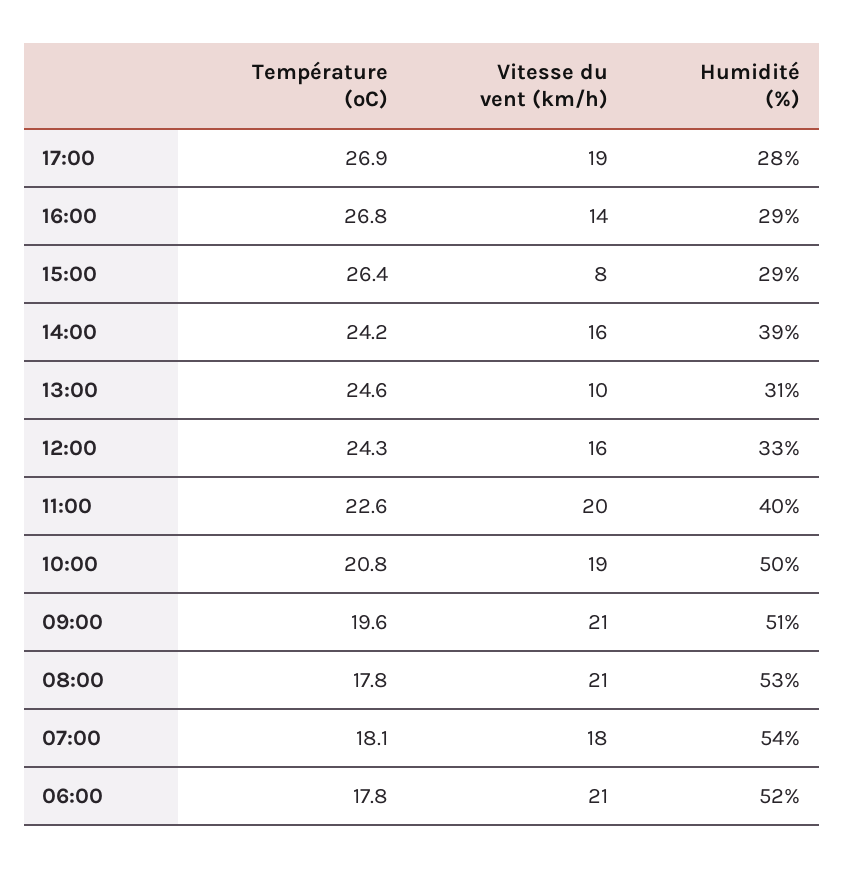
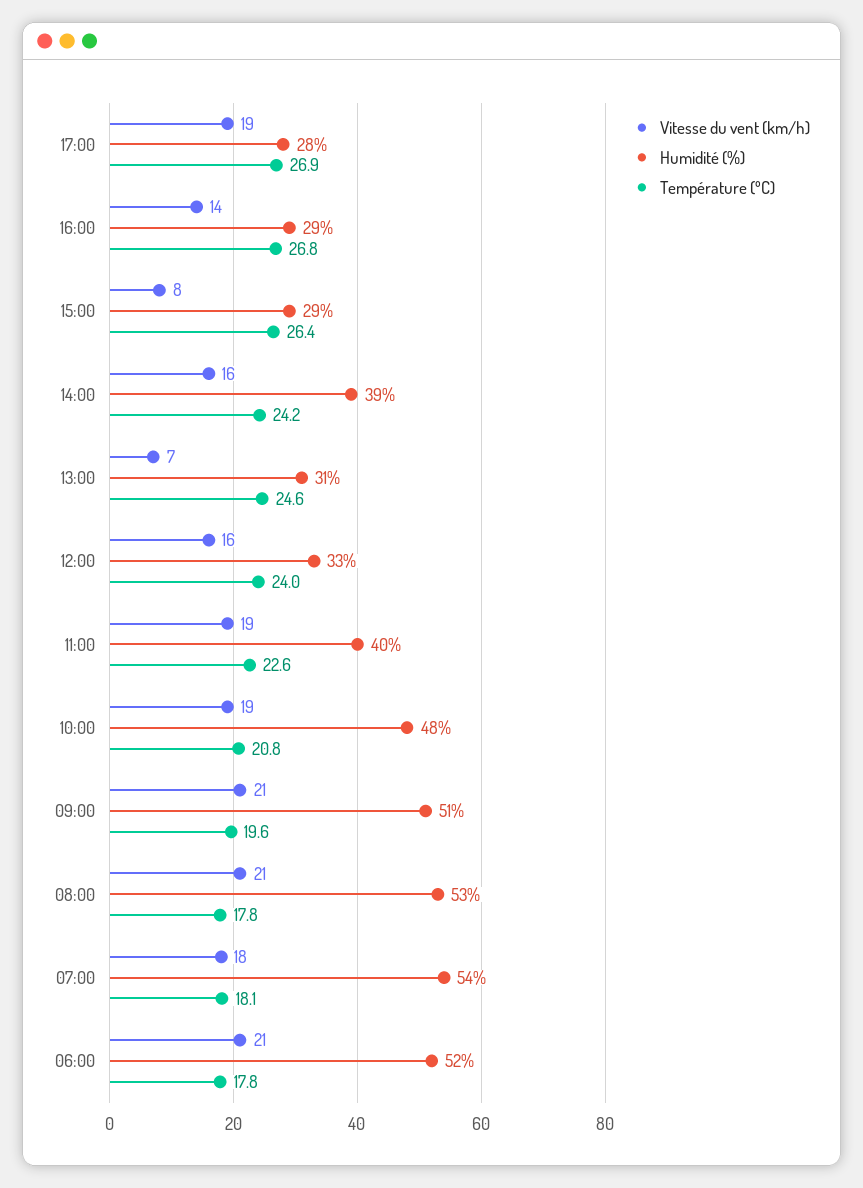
  {
    "Température (ºC)": {
      "17:00": 26.9,
      "16:00": 26.8,
      "15:00": 26.4,
      "14:00": 24.2,
      "13:00": 24.6,
-     "12:00": 24.3,
+     "12:00": 24,
      "11:00": 22.6,
      "10:00": 20.8,
      "09:00": 19.6,
      "08:00": 17.8,
      "07:00": 18.1,
      "06:00": 17.8
    },
    "Vitesse du vent (km/h)": {
      "17:00": 19,
      "16:00": 14,
      "15:00": 8,
      "14:00": 16,
-     "13:00": 10,
+     "13:00": 7,
      "12:00": 16,
-     "11:00": 20,
+     "11:00": 19,
      "10:00": 19,
      "09:00": 21,
      "08:00": 21,
      "07:00": 18,
      "06:00": 21
    },
    "Humidité (%)": {
      "17:00": 28,
      "16:00": 29,
      "15:00": 29,
      "14:00": 39,
      "13:00": 31,
      "12:00": 33,
      "11:00": 40,
-     "10:00": 50,
+     "10:00": 48,
      "09:00": 51,
      "08:00": 53,
      "07:00": 54,
      "06:00": 52
    }
  }

